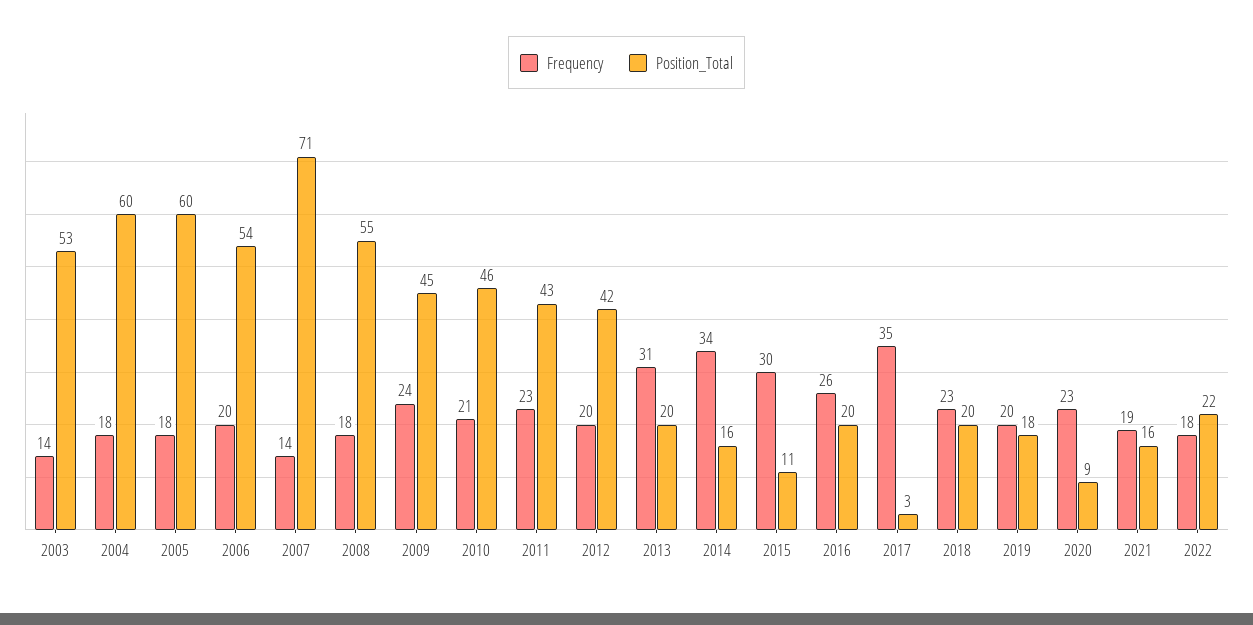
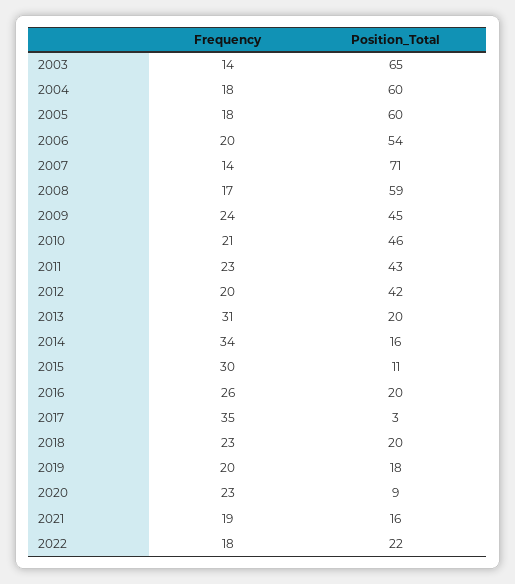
  {
    "Frequency": {
      "2003": 14,
      "2004": 18,
      "2005": 18,
      "2006": 20,
      "2007": 14,
-     "2008": 18,
+     "2008": 17,
      "2009": 24,
      "2010": 21,
      "2011": 23,
      "2012": 20,
      "2013": 31,
      "2014": 34,
      "2015": 30,
      "2016": 26,
      "2017": 35,
      "2018": 23,
      "2019": 20,
      "2020": 23,
      "2021": 19,
      "2022": 18
    },
    "Position_Total": {
-     "2003": 53,
+     "2003": 65,
      "2004": 60,
      "2005": 60,
      "2006": 54,
      "2007": 71,
-     "2008": 55,
+     "2008": 59,
      "2009": 45,
      "2010": 46,
      "2011": 43,
      "2012": 42,
      "2013": 20,
      "2014": 16,
      "2015": 11,
      "2016": 20,
      "2017": 3,
      "2018": 20,
      "2019": 18,
      "2020": 9,
      "2021": 16,
      "2022": 22
    }
  }

